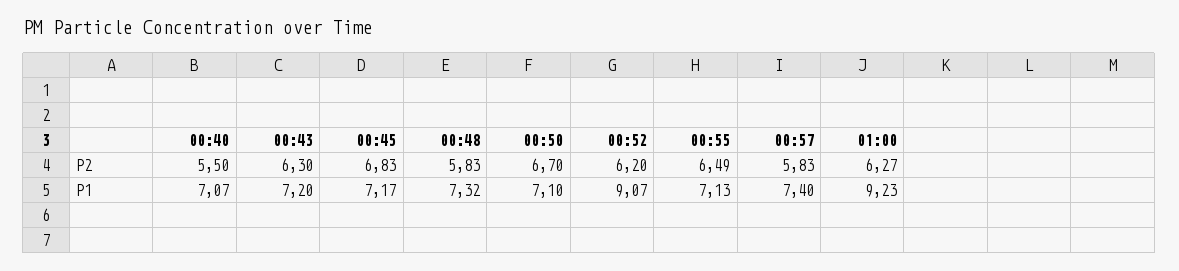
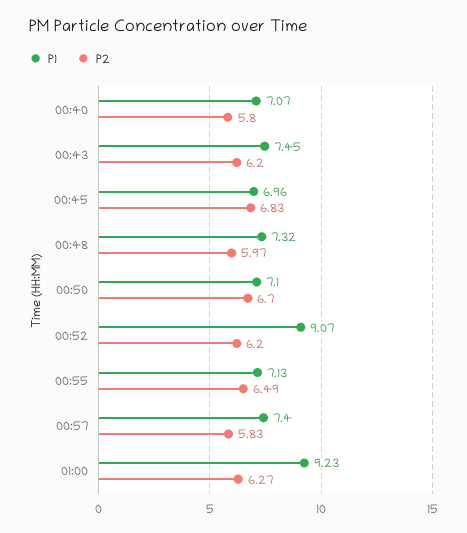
  {
    "P2": {
-     "00:40": 5.5,
+     "00:40": 5.8,
-     "00:43": 6.3,
+     "00:43": 6.2,
      "00:45": 6.83,
-     "00:48": 5.83,
+     "00:48": 5.97,
      "00:50": 6.7,
      "00:52": 6.2,
      "00:55": 6.49,
      "00:57": 5.83,
      "01:00": 6.27
    },
    "P1": {
      "00:40": 7.07,
-     "00:43": 7.2,
+     "00:43": 7.45,
-     "00:45": 7.17,
+     "00:45": 6.96,
      "00:48": 7.32,
      "00:50": 7.1,
      "00:52": 9.07,
      "00:55": 7.13,
      "00:57": 7.4,
      "01:00": 9.23
    }
  }

